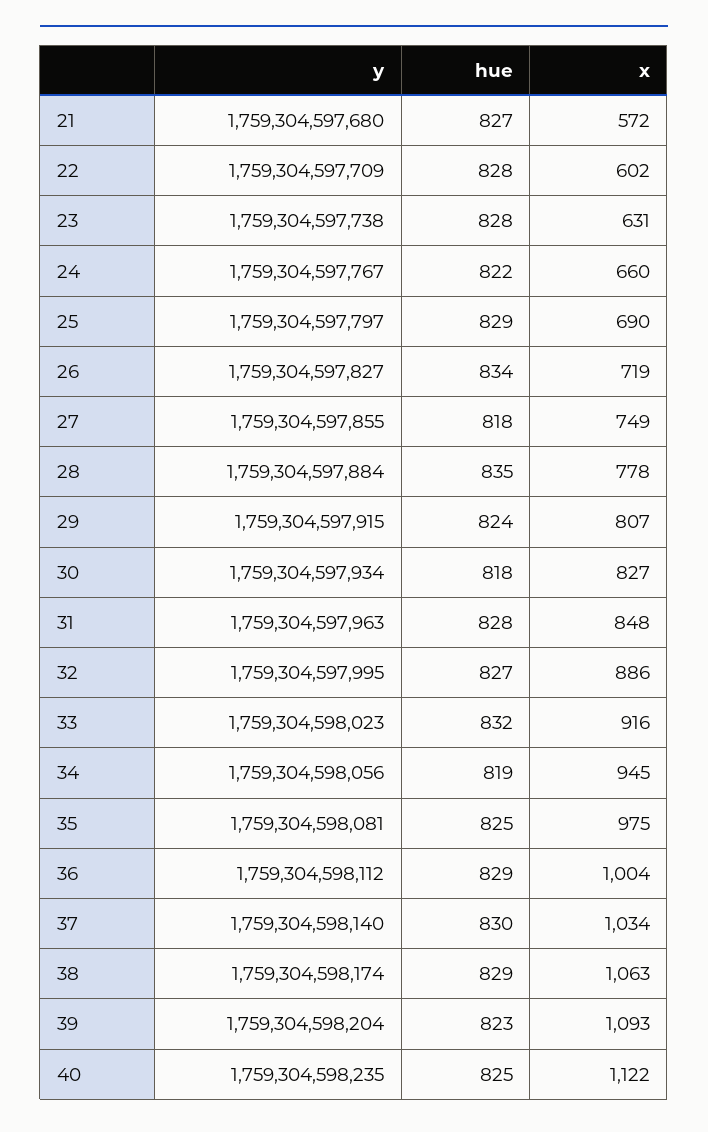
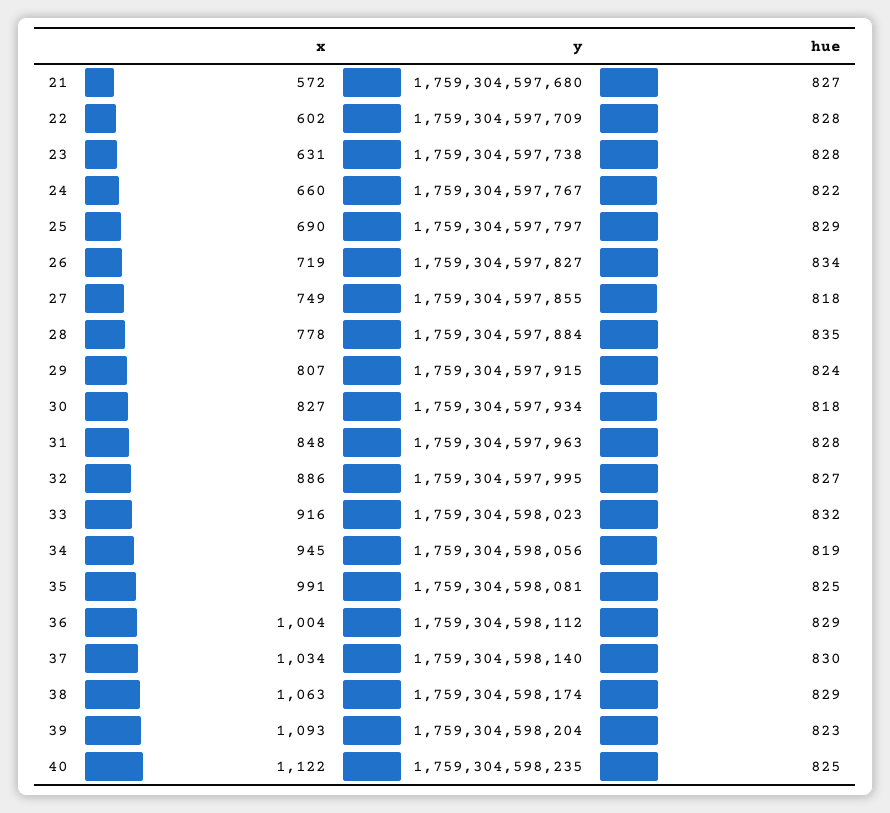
  {
    "y": {
      "21": 1759304597680,
      "22": 1759304597709,
      "23": 1759304597738,
      "24": 1759304597767,
      "25": 1759304597797,
      "26": 1759304597827,
      "27": 1759304597855,
      "28": 1759304597884,
      "29": 1759304597915,
      "30": 1759304597934,
      "31": 1759304597963,
      "32": 1759304597995,
      "33": 1759304598023,
      "34": 1759304598056,
      "35": 1759304598081,
      "36": 1759304598112,
      "37": 1759304598140,
      "38": 1759304598174,
      "39": 1759304598204,
      "40": 1759304598235
    },
    "hue": {
      "21": 827,
      "22": 828,
      "23": 828,
      "24": 822,
      "25": 829,
      "26": 834,
      "27": 818,
      "28": 835,
      "29": 824,
      "30": 818,
      "31": 828,
      "32": 827,
      "33": 832,
      "34": 819,
      "35": 825,
      "36": 829,
      "37": 830,
      "38": 829,
      "39": 823,
      "40": 825
    },
    "x": {
      "21": 572,
      "22": 602,
      "23": 631,
      "24": 660,
      "25": 690,
      "26": 719,
      "27": 749,
      "28": 778,
      "29": 807,
      "30": 827,
      "31": 848,
      "32": 886,
      "33": 916,
      "34": 945,
-     "35": 975,
+     "35": 991,
      "36": 1004,
      "37": 1034,
      "38": 1063,
      "39": 1093,
      "40": 1122
    }
  }

